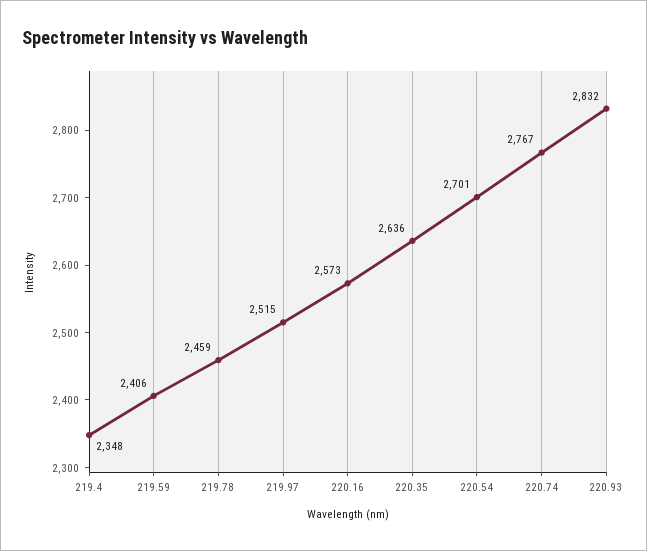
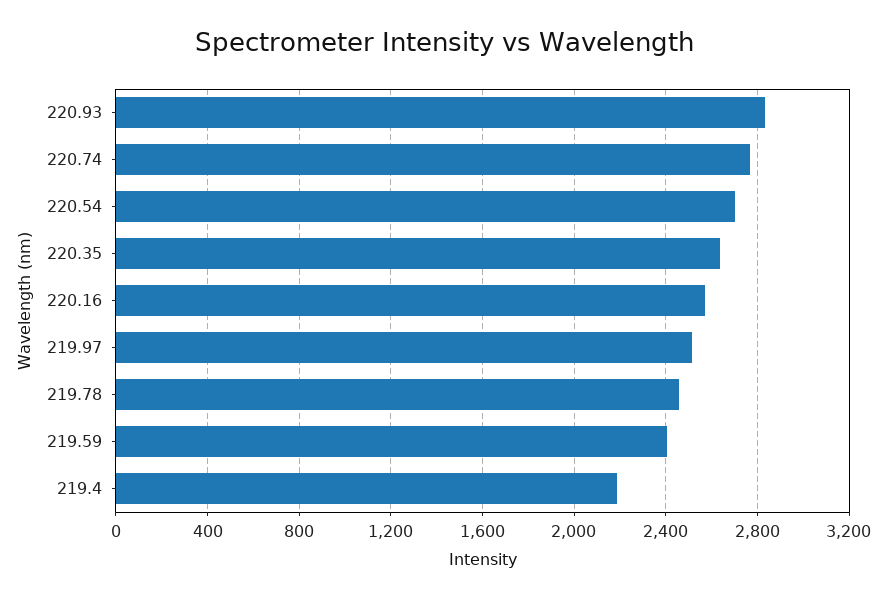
  {
-   "219.4": 2348,
+   "219.4": 2200,
    "219.59": 2406,
    "219.78": 2459,
    "219.97": 2515,
    "220.16": 2573,
    "220.35": 2636,
    "220.54": 2701,
    "220.74": 2767,
    "220.93": 2832
  }

